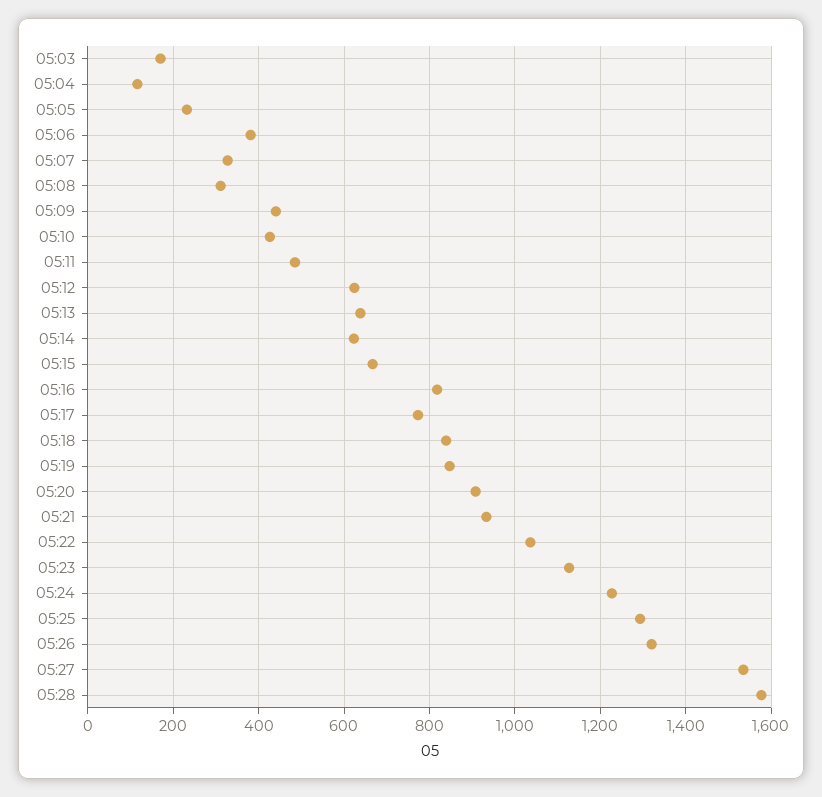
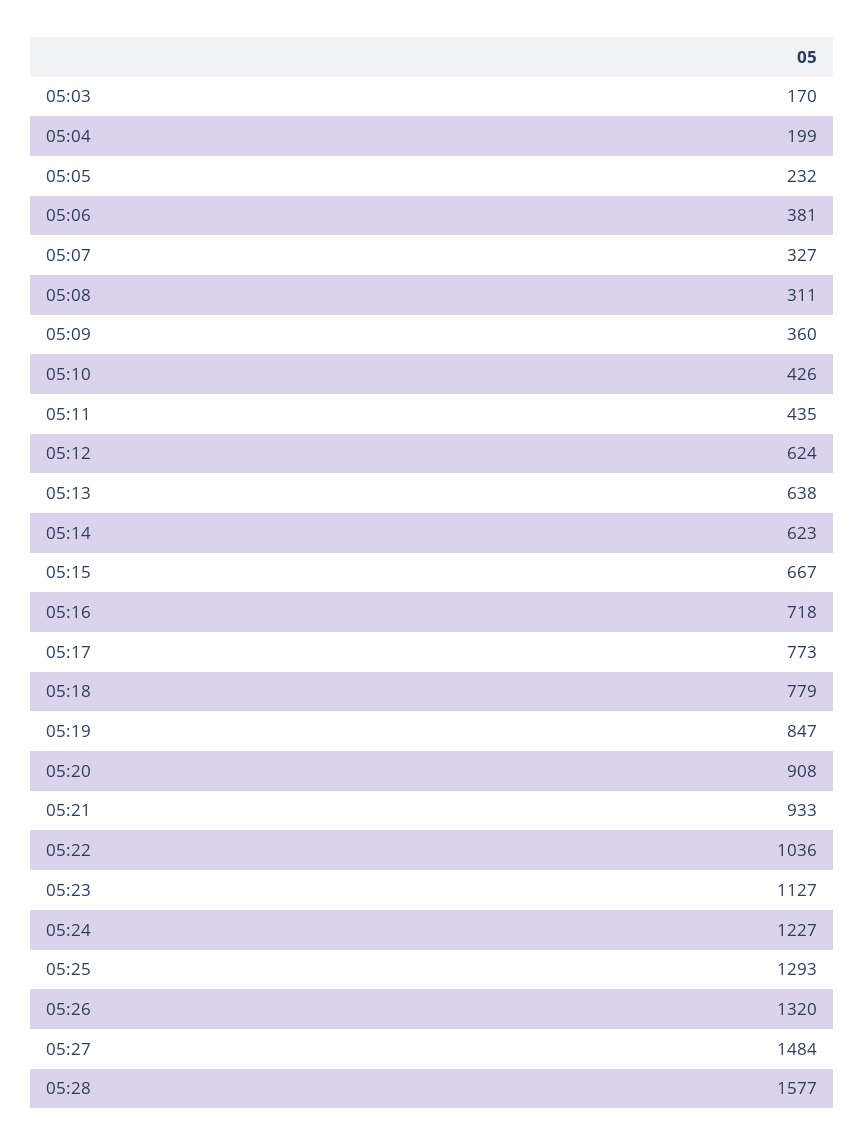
  {
    "05:03": 170,
-   "05:04": 120,
+   "05:04": 199,
    "05:05": 232,
    "05:06": 381,
    "05:07": 327,
    "05:08": 311,
-   "05:09": 440,
+   "05:09": 360,
    "05:10": 426,
-   "05:11": 480,
+   "05:11": 435,
    "05:12": 624,
    "05:13": 638,
    "05:14": 623,
    "05:15": 667,
-   "05:16": 820,
+   "05:16": 718,
    "05:17": 773,
-   "05:18": 840,
+   "05:18": 779,
    "05:19": 847,
    "05:20": 908,
    "05:21": 933,
    "05:22": 1036,
    "05:23": 1127,
    "05:24": 1227,
    "05:25": 1293,
    "05:26": 1320,
-   "05:27": 1540,
+   "05:27": 1484,
    "05:28": 1577
  }

